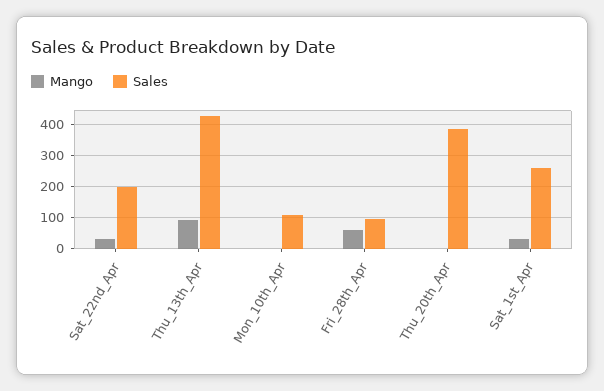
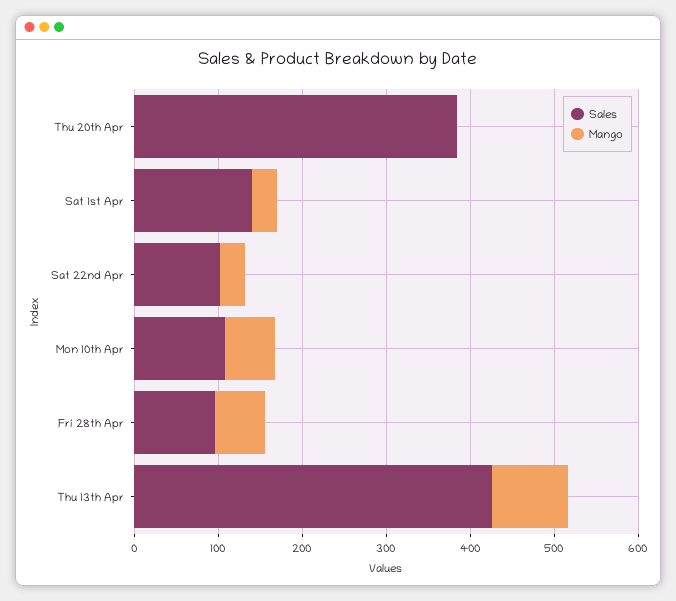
  {
    "Mango": {
      "Sat_22nd_Apr": 40,
      "Thu_13th_Apr": 100,
-     "Mon_10th_Apr": 0,
+     "Mon_10th_Apr": 60,
      "Fri_28th_Apr": 60,
      "Thu_20th_Apr": 0,
      "Sat_1st_Apr": 40
    },
    "Sales": {
-     "Sat_22nd_Apr": 200,
+     "Sat_22nd_Apr": 100,
      "Thu_13th_Apr": 420,
      "Mon_10th_Apr": 100,
      "Fri_28th_Apr": 100,
      "Thu_20th_Apr": 380,
-     "Sat_1st_Apr": 260
+     "Sat_1st_Apr": 140
    }
  }

